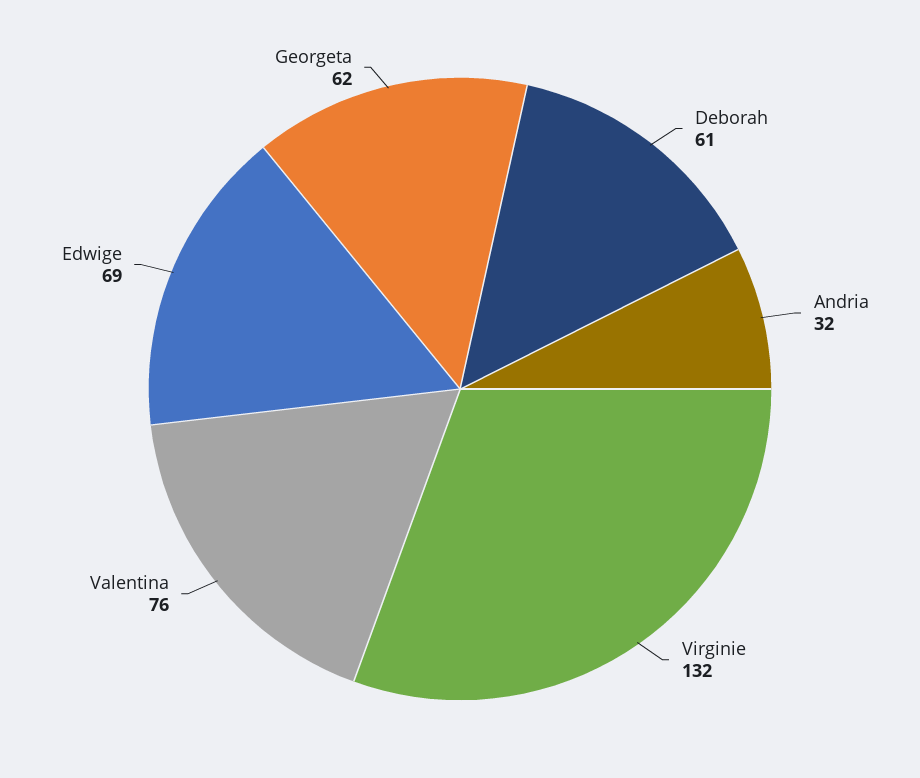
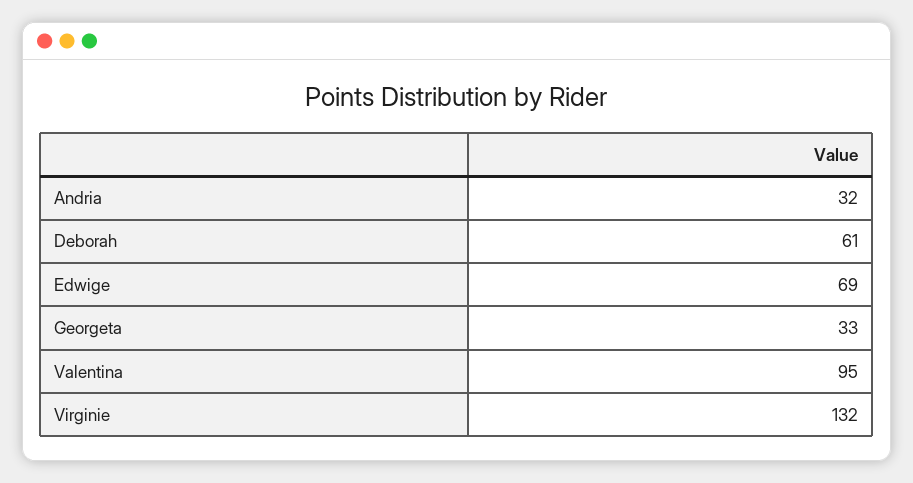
  {
    "Deborah": 61,
    "Andria": 32,
    "Virginie": 132,
-   "Valentina": 76,
+   "Valentina": 95,
    "Edwige": 69,
-   "Georgeta": 62
+   "Georgeta": 33
  }

